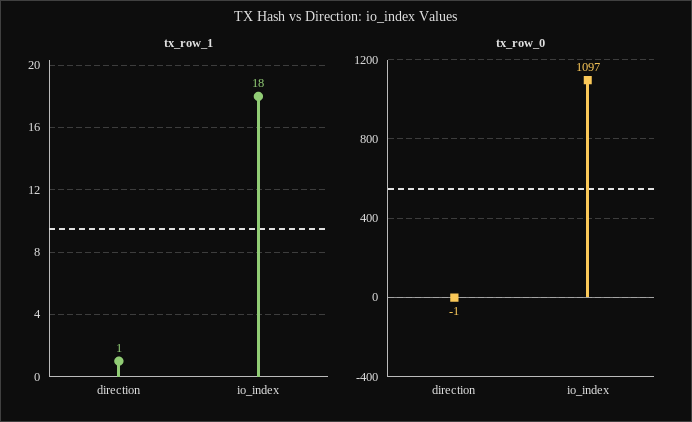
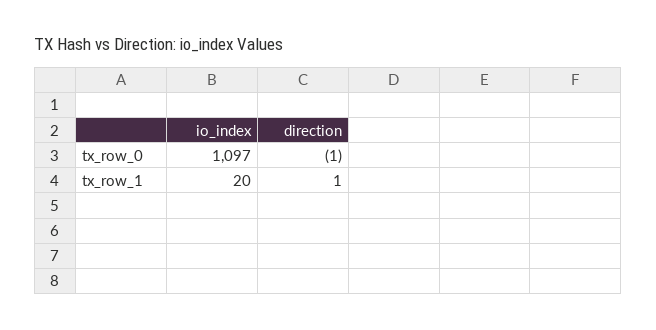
  {
    "tx_row_1": {
      "direction": 1,
-     "io_index": 18
+     "io_index": 20
    },
    "tx_row_0": {
      "direction": -1,
      "io_index": 1097
    }
  }

